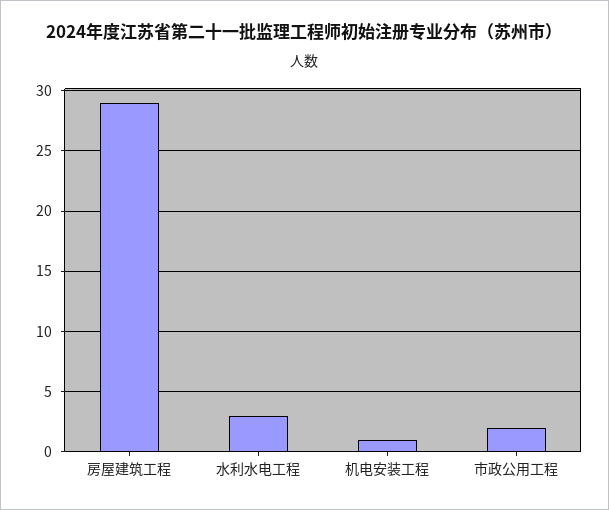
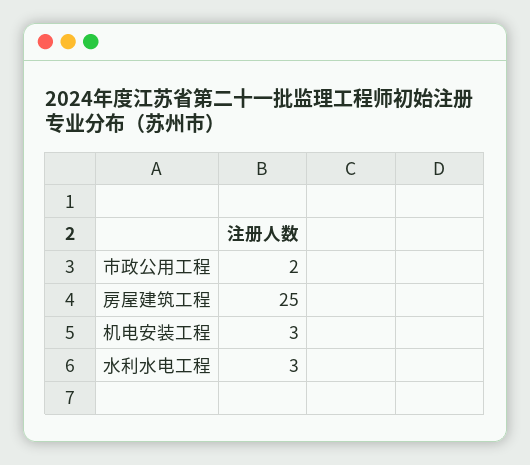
  {
-   "房屋建筑工程": 29,
+   "房屋建筑工程": 25,
    "水利水电工程": 3,
-   "机电安装工程": 1,
+   "机电安装工程": 3,
    "市政公用工程": 2
  }

